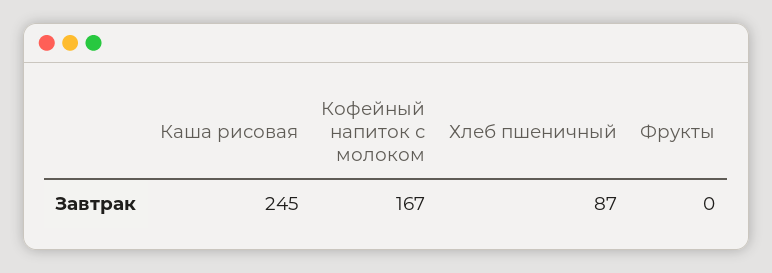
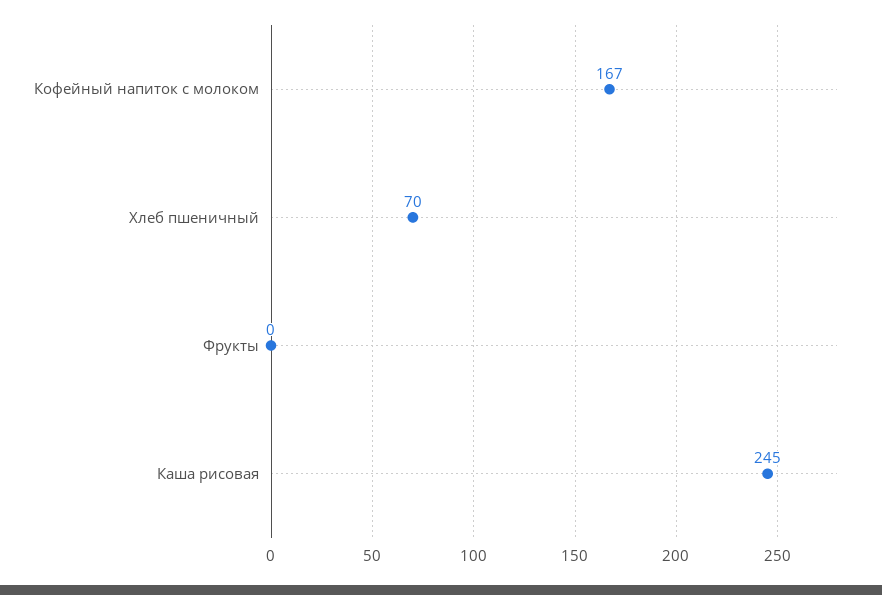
  {
    "Каша рисовая": 245,
    "Кофейный напиток с молоком": 167,
-   "Хлеб пшеничный": 87,
+   "Хлеб пшеничный": 70,
    "Фрукты": 0
  }

